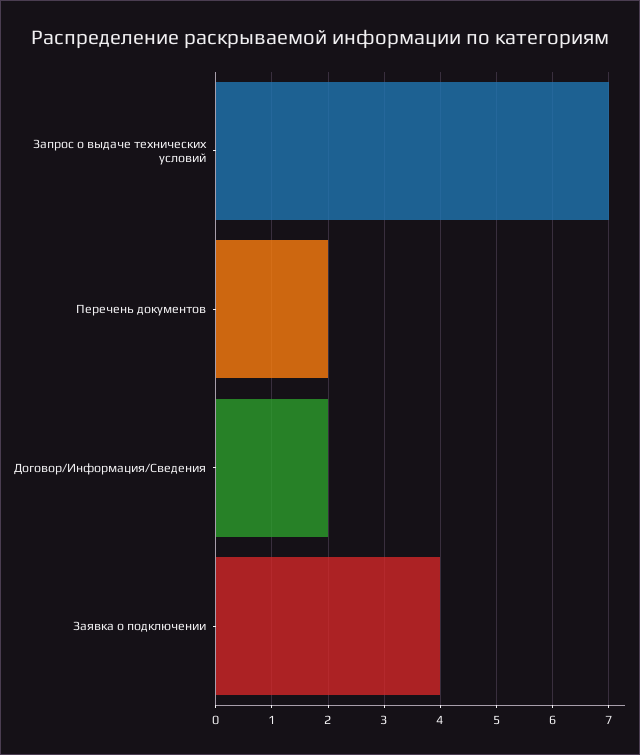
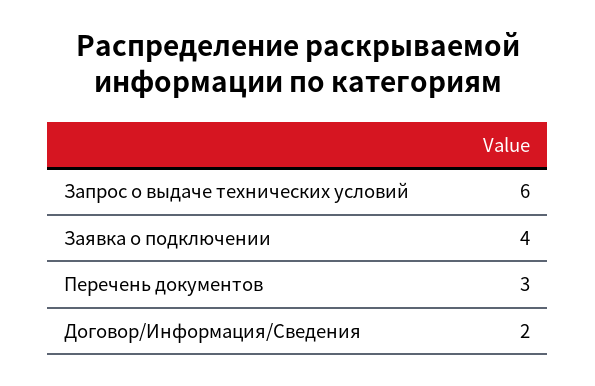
  {
-   "Запрос о выдаче технических условий": 7,
+   "Запрос о выдаче технических условий": 6,
-   "Перечень документов": 2,
+   "Перечень документов": 3,
    "Договор/Информация/Сведения": 2,
    "Заявка о подключении": 4
  }

